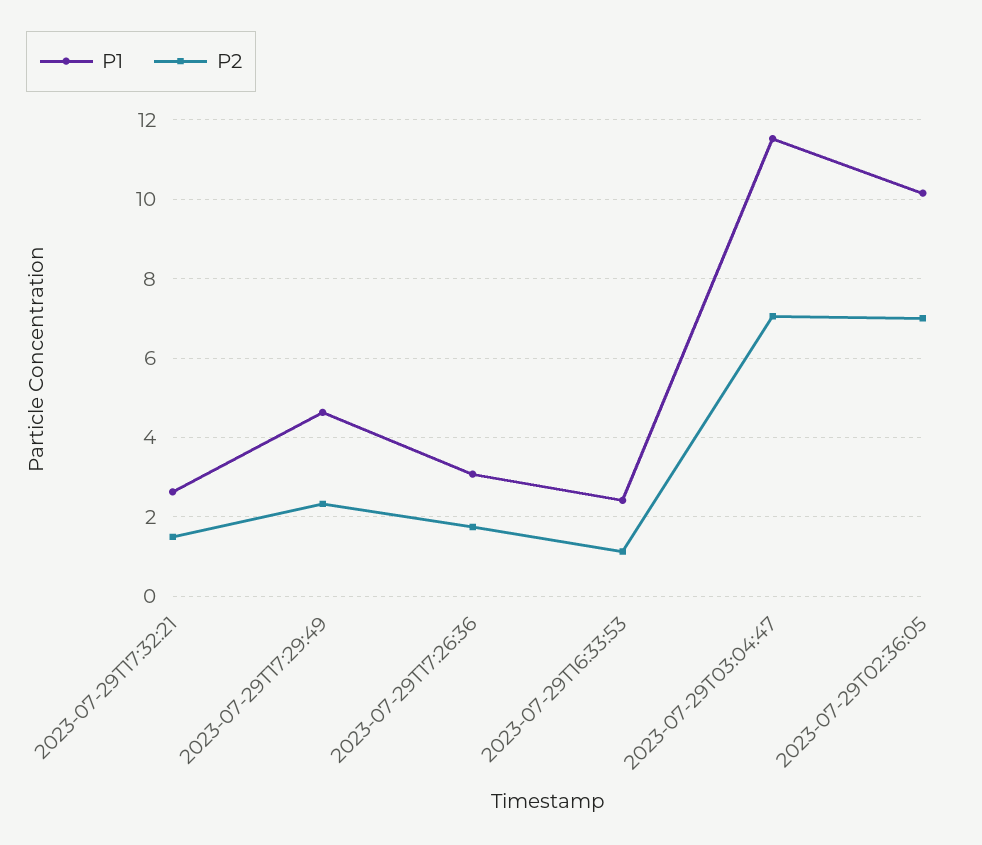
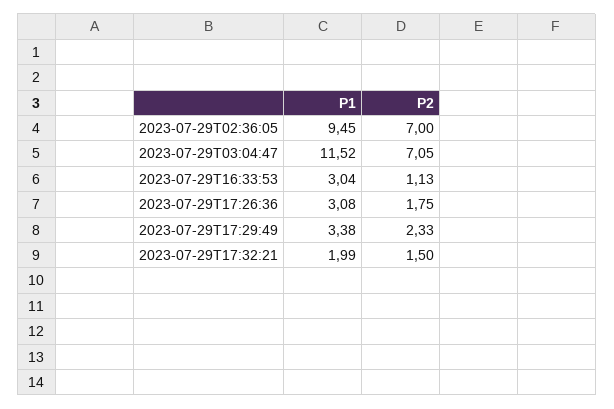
  {
    "P1": {
-     "2023-07-29T17:32:21": 2.6,
+     "2023-07-29T17:32:21": 1.99,
-     "2023-07-29T17:29:49": 4.6,
+     "2023-07-29T17:29:49": 3.38,
      "2023-07-29T17:26:36": 3.08,
-     "2023-07-29T16:33:53": 2.4,
+     "2023-07-29T16:33:53": 3.04,
      "2023-07-29T03:04:47": 11.52,
-     "2023-07-29T02:36:05": 10.2
+     "2023-07-29T02:36:05": 9.45
    },
    "P2": {
      "2023-07-29T17:32:21": 1.5,
      "2023-07-29T17:29:49": 2.33,
      "2023-07-29T17:26:36": 1.75,
      "2023-07-29T16:33:53": 1.13,
      "2023-07-29T03:04:47": 7.05,
      "2023-07-29T02:36:05": 7
    }
  }

